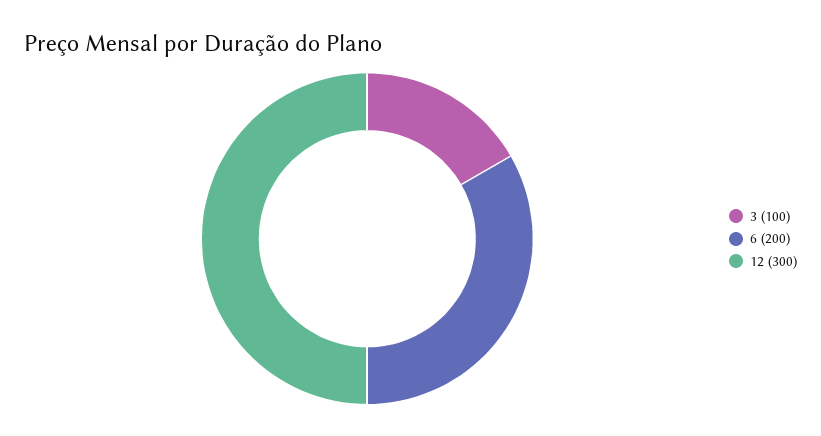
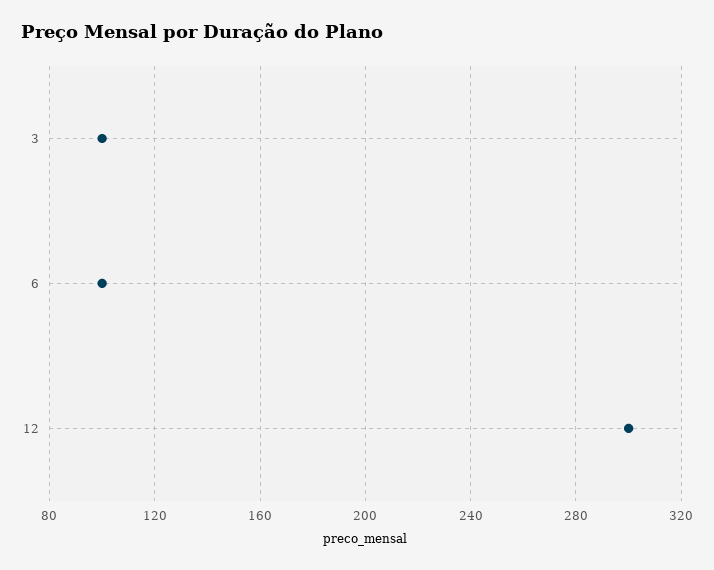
  {
    "3": 100,
-   "6": 200,
+   "6": 100,
    "12": 300
  }

